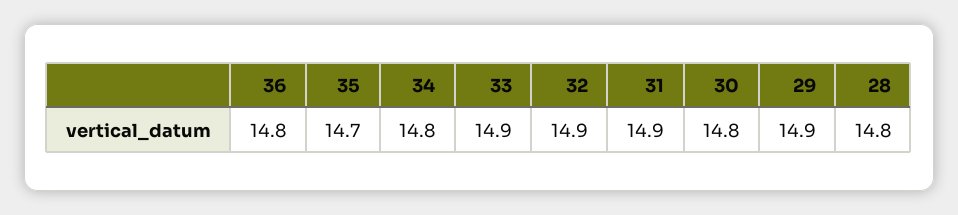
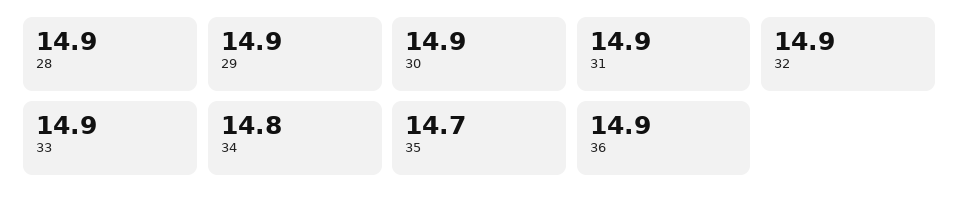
  {
-   "36": 14.8,
+   "36": 14.9,
    "35": 14.7,
    "34": 14.8,
    "33": 14.9,
    "32": 14.9,
    "31": 14.9,
-   "30": 14.8,
+   "30": 14.9,
    "29": 14.9,
-   "28": 14.8
+   "28": 14.9
  }

